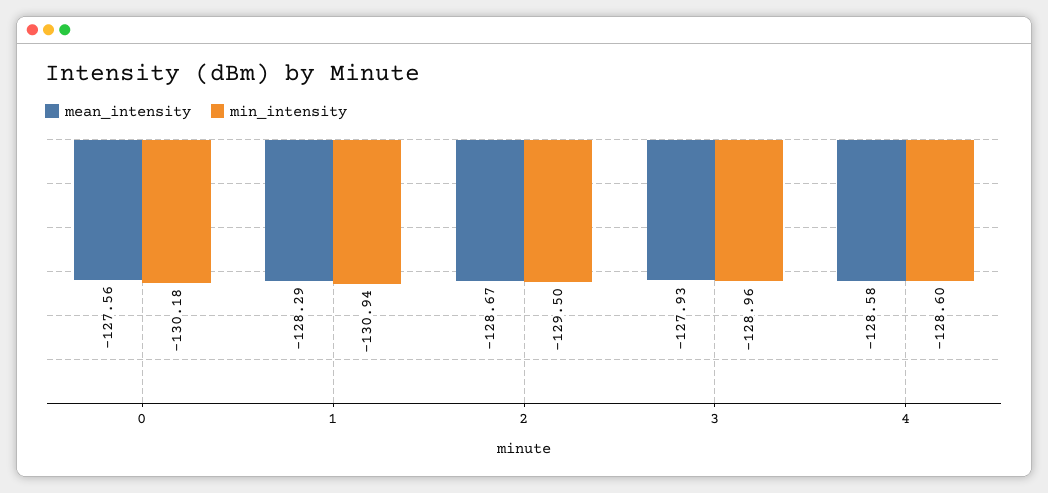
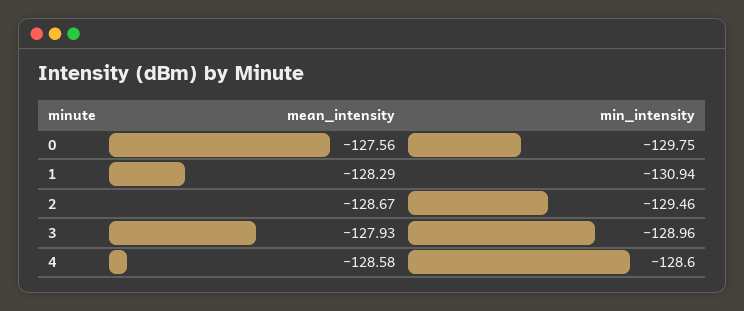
  {
    "mean_intensity": {
      "0": -127.56,
      "1": -128.29,
      "2": -128.67,
      "3": -127.93,
      "4": -128.58
    },
    "min_intensity": {
-     "0": -130.18,
+     "0": -129.75,
      "1": -130.94,
-     "2": -129.5,
+     "2": -129.46,
      "3": -128.96,
      "4": -128.6
    }
  }

